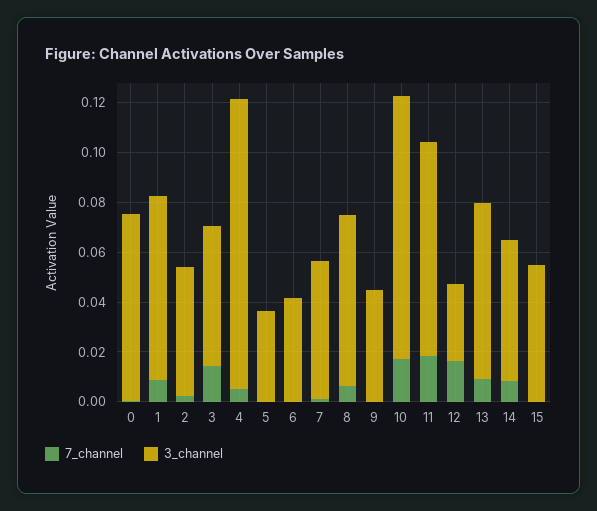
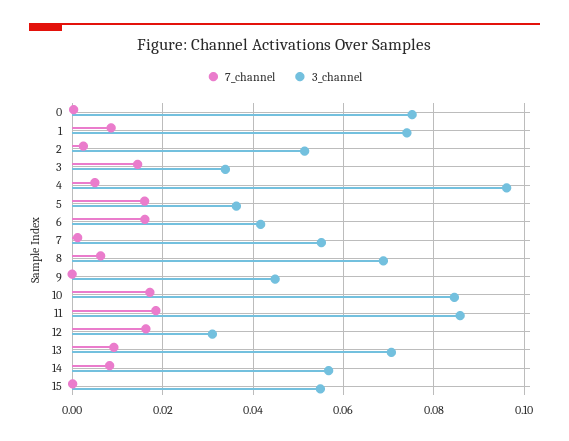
  {
    "7_channel": {
      "0": 0,
      "1": 0.008,
      "2": 0.002,
      "3": 0.014,
      "4": 0.006,
-     "5": 0,
+     "5": 0.016,
-     "6": 0,
+     "6": 0.016,
      "7": 0.002,
      "8": 0.006,
      "9": 0,
      "10": 0.018,
      "11": 0.018,
      "12": 0.016,
      "13": 0.01,
      "14": 0.008,
      "15": 0
    },
    "3_channel": {
      "0": 0.076,
      "1": 0.074,
      "2": 0.052,
-     "3": 0.055,
+     "3": 0.034,
-     "4": 0.115,
+     "4": 0.096,
      "5": 0.036,
      "6": 0.042,
      "7": 0.056,
      "8": 0.068,
      "9": 0.044,
-     "10": 0.105,
+     "10": 0.084,
      "11": 0.086,
      "12": 0.032,
      "13": 0.07,
      "14": 0.056,
      "15": 0.054
    }
  }

